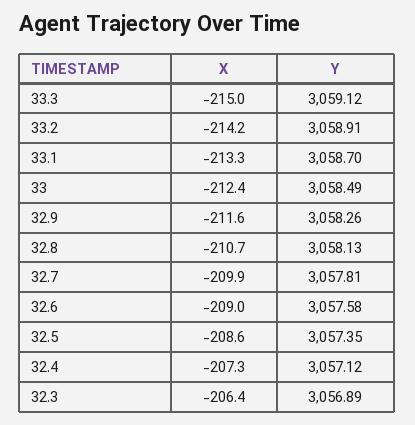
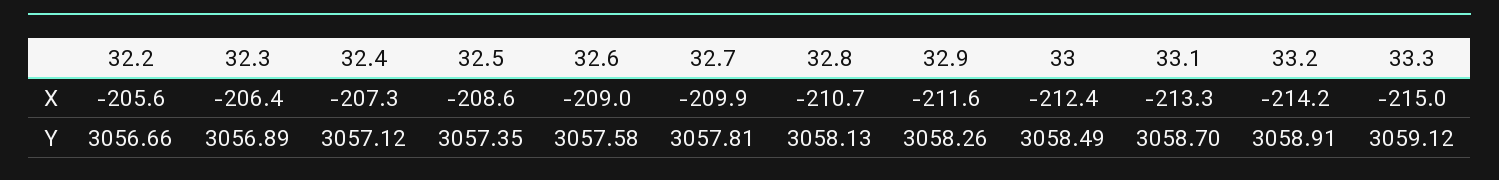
  {
    "X": {
      "33.3": -215,
      "33.2": -214.2,
      "33.1": -213.3,
      "33": -212.4,
      "32.9": -211.6,
      "32.8": -210.7,
      "32.7": -209.9,
      "32.6": -209,
      "32.5": -208.6,
      "32.4": -207.3,
-     "32.3": -206.4
+     "32.3": -206.4,
+     "32.2": -205.6
    },
    "Y": {
      "33.3": 3059.12,
      "33.2": 3058.91,
      "33.1": 3058.7,
      "33": 3058.49,
      "32.9": 3058.26,
      "32.8": 3058.13,
      "32.7": 3057.81,
      "32.6": 3057.58,
      "32.5": 3057.35,
      "32.4": 3057.12,
-     "32.3": 3056.89
+     "32.3": 3056.89,
+     "32.2": 3056.66
    }
  }

